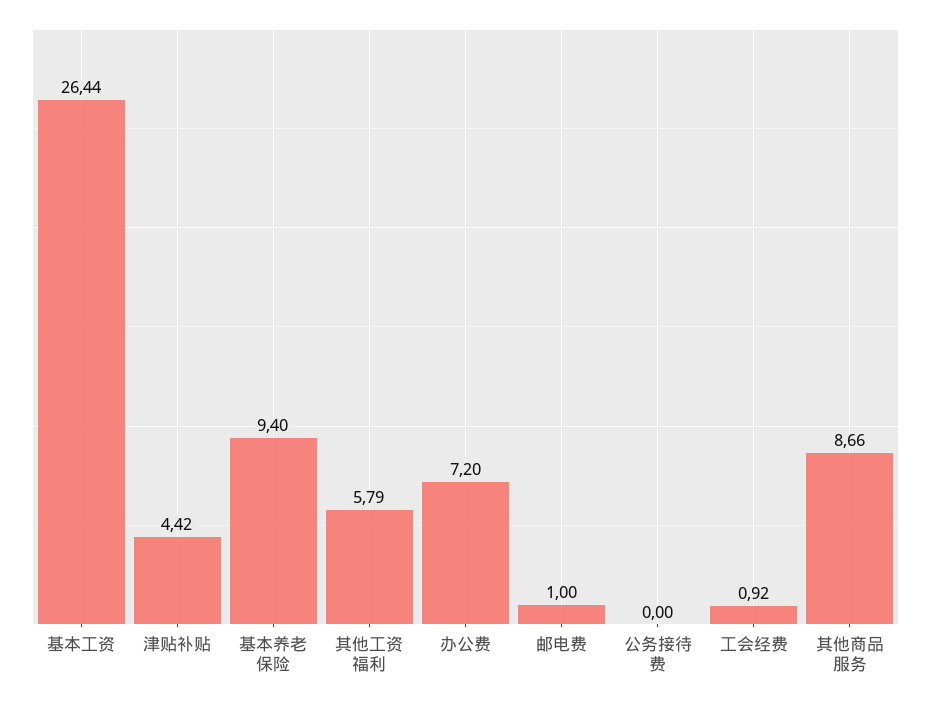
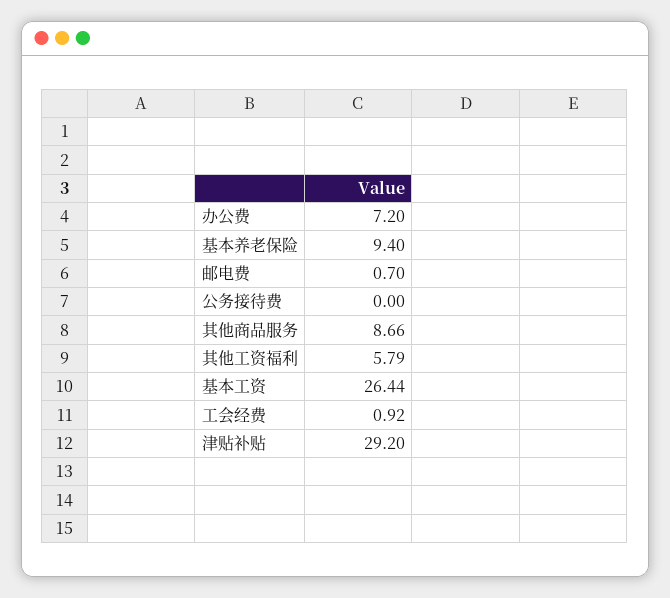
  {
    "基本工资": 26.44,
-   "津贴补贴": 4.42,
+   "津贴补贴": 29.2,
    "基本养老保险": 9.4,
    "其他工资福利": 5.79,
    "办公费": 7.2,
-   "邮电费": 1,
+   "邮电费": 0.7,
    "公务接待费": 0,
    "工会经费": 0.92,
    "其他商品服务": 8.66
  }

